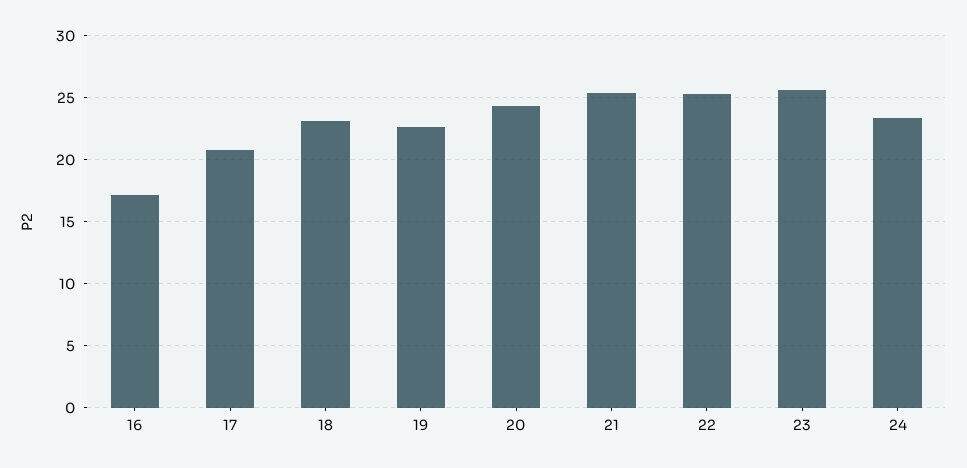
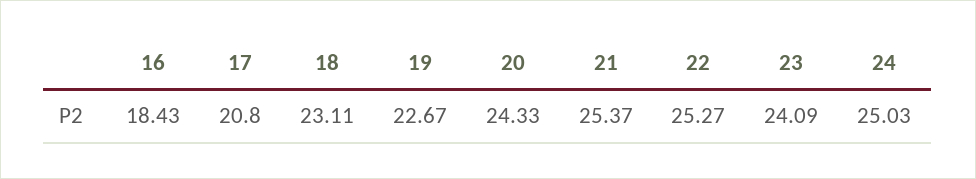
  {
-   "16": 17,
+   "16": 18.43,
    "17": 20.8,
    "18": 23.11,
    "19": 22.67,
    "20": 24.33,
    "21": 25.37,
    "22": 25.27,
-   "23": 25.5,
+   "23": 24.09,
-   "24": 23.5
+   "24": 25.03
  }

